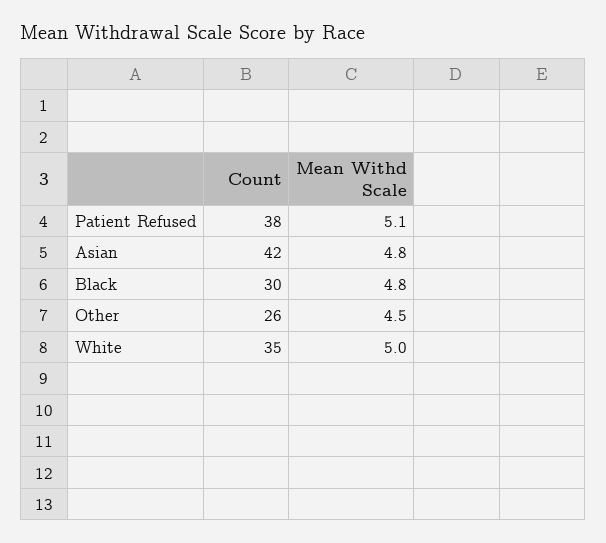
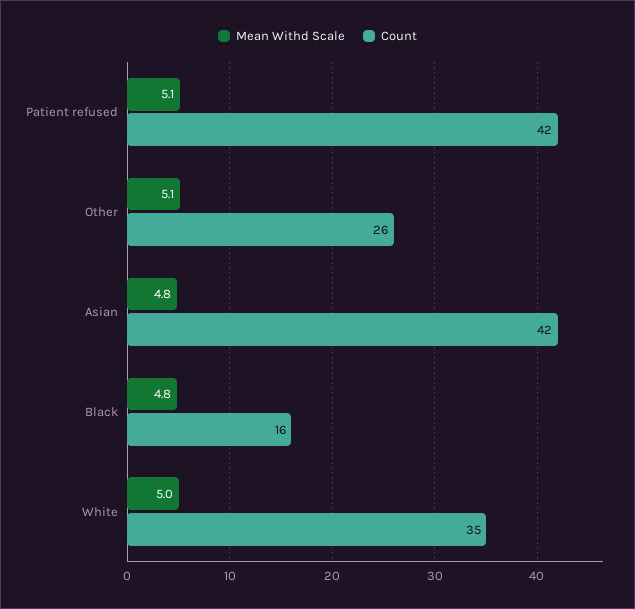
  {
    "Count": {
-     "Patient Refused": 38,
+     "Patient Refused": 42,
      "Asian": 42,
-     "Black": 30,
+     "Black": 16,
      "Other": 26,
      "White": 35
    },
    "Mean Withd Scale": {
      "Patient Refused": 5.1,
      "Asian": 4.8,
      "Black": 4.8,
-     "Other": 4.5,
+     "Other": 5.1,
      "White": 5
    }
  }

